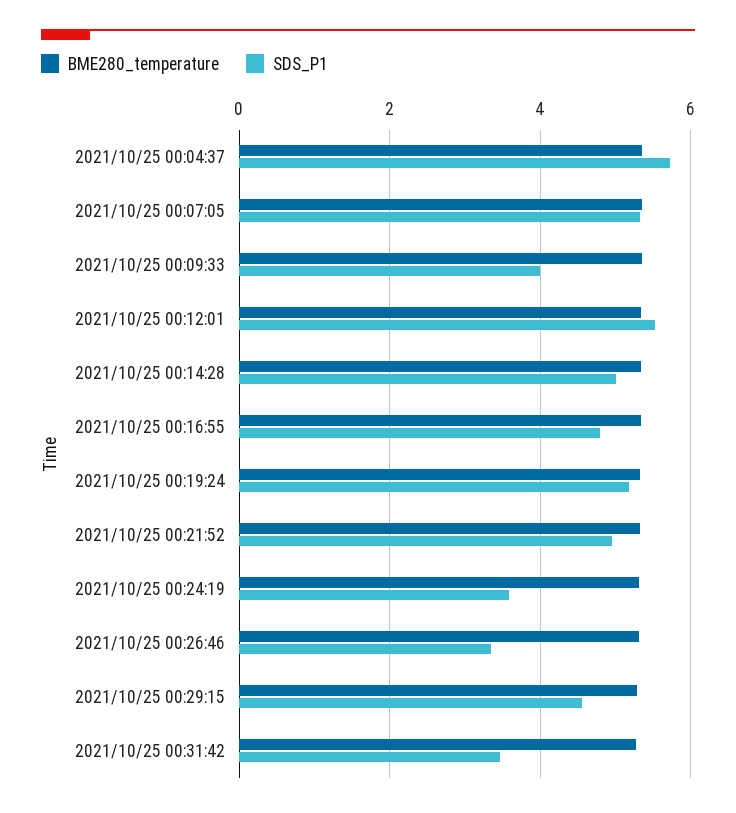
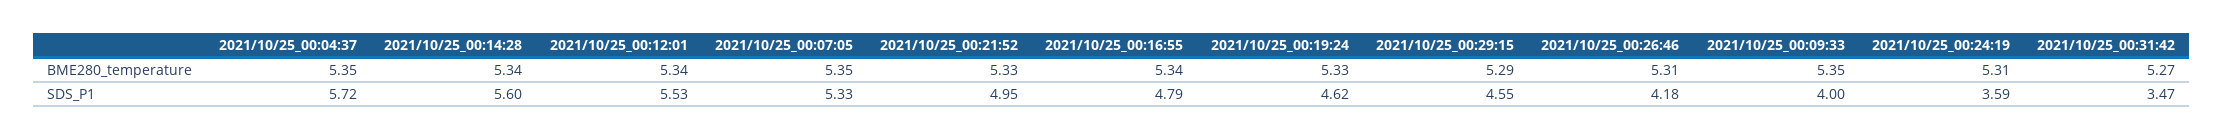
  {
    "BME280_temperature": {
      "2021/10/25 00:04:37": 5.35,
      "2021/10/25 00:07:05": 5.35,
      "2021/10/25 00:09:33": 5.35,
      "2021/10/25 00:12:01": 5.34,
      "2021/10/25 00:14:28": 5.34,
      "2021/10/25 00:16:55": 5.34,
      "2021/10/25 00:19:24": 5.33,
      "2021/10/25 00:21:52": 5.33,
      "2021/10/25 00:24:19": 5.31,
      "2021/10/25 00:26:46": 5.31,
      "2021/10/25 00:29:15": 5.29,
      "2021/10/25 00:31:42": 5.27
    },
    "SDS_P1": {
      "2021/10/25 00:04:37": 5.72,
      "2021/10/25 00:07:05": 5.33,
      "2021/10/25 00:09:33": 4,
      "2021/10/25 00:12:01": 5.53,
-     "2021/10/25 00:14:28": 5,
+     "2021/10/25 00:14:28": 5.6,
      "2021/10/25 00:16:55": 4.79,
-     "2021/10/25 00:19:24": 5.2,
+     "2021/10/25 00:19:24": 4.62,
      "2021/10/25 00:21:52": 4.95,
      "2021/10/25 00:24:19": 3.59,
-     "2021/10/25 00:26:46": 3.4,
+     "2021/10/25 00:26:46": 4.18,
      "2021/10/25 00:29:15": 4.55,
      "2021/10/25 00:31:42": 3.47
    }
  }

